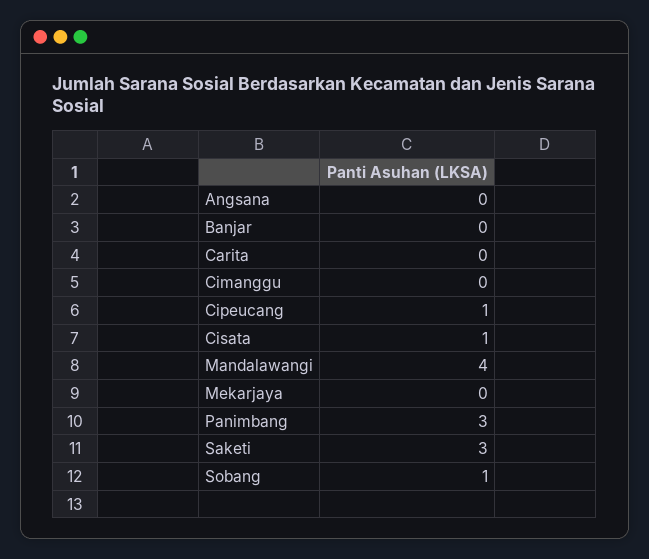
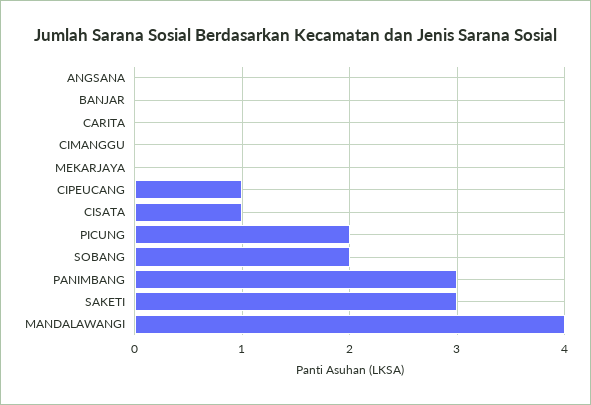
  {
    "Angsana": 0,
    "Banjar": 0,
    "Carita": 0,
    "Cimanggu": 0,
    "Cipeucang": 1,
    "Cisata": 1,
    "Mandalawangi": 4,
    "Mekarjaya": 0,
    "Panimbang": 3,
    "Saketi": 3,
-   "Sobang": 1
+   "Sobang": 2,
+   "PICUNG": 2
  }

